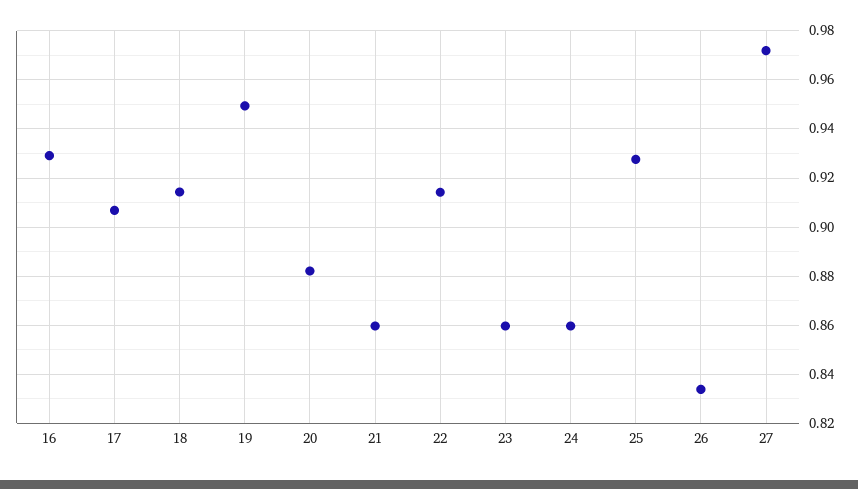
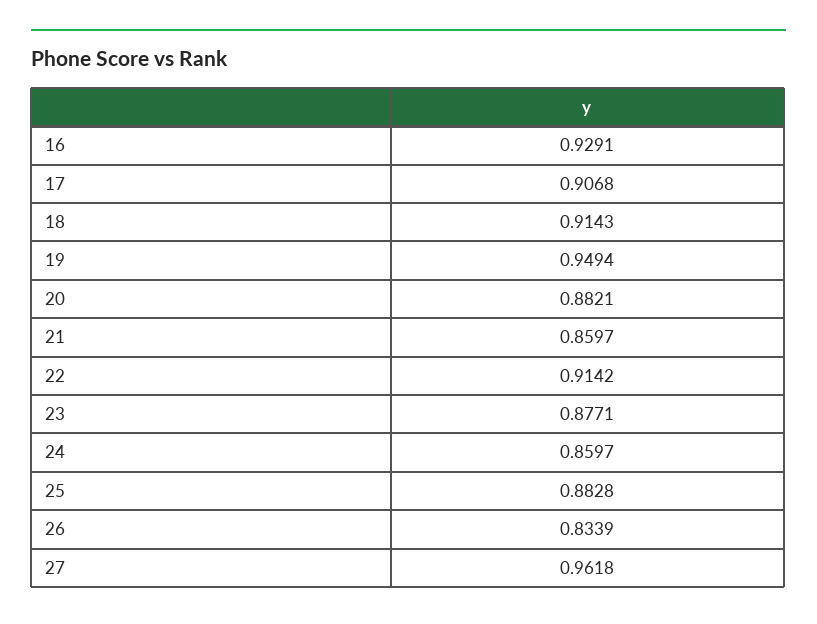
  {
    "16": 0.9291,
    "17": 0.9068,
    "18": 0.9143,
    "19": 0.9494,
    "20": 0.8821,
    "21": 0.8597,
    "22": 0.9142,
-   "23": 0.86,
+   "23": 0.8771,
    "24": 0.8597,
-   "25": 0.9275,
+   "25": 0.8828,
    "26": 0.8339,
-   "27": 0.9725
+   "27": 0.9618
  }

